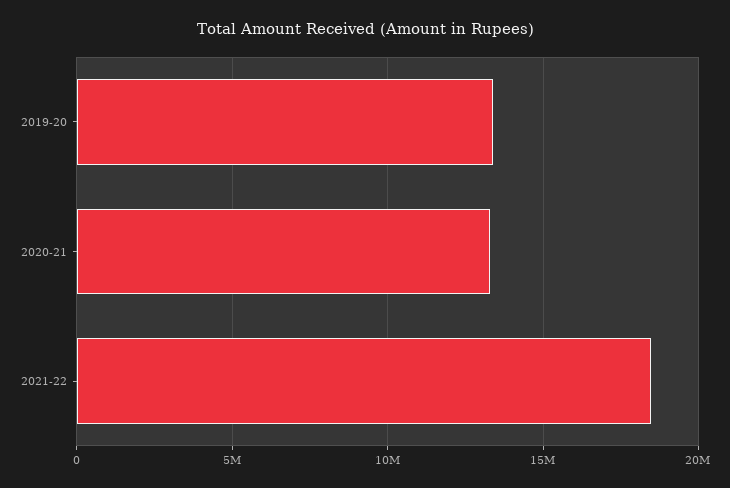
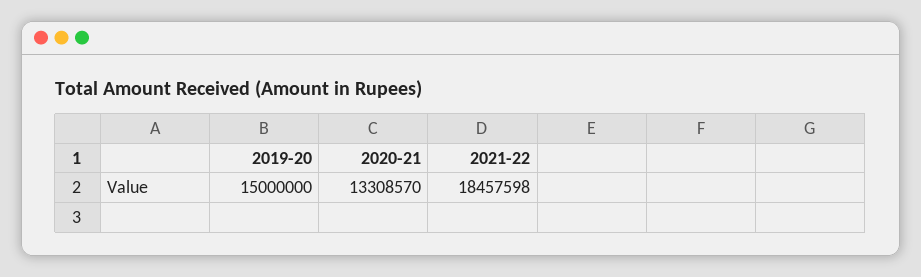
  {
-   "2019-20": 13500000,
+   "2019-20": 15000000,
    "2020-21": 13308570,
    "2021-22": 18457598
  }

